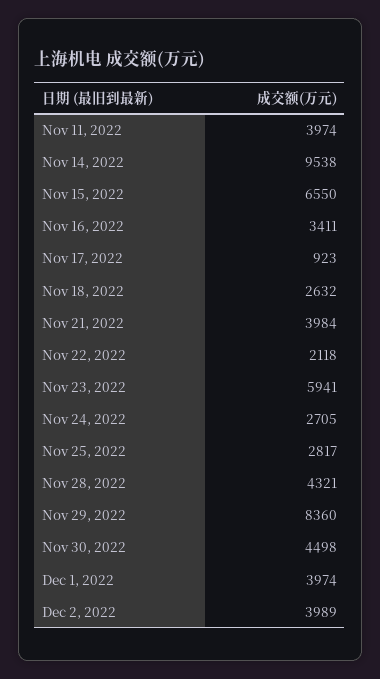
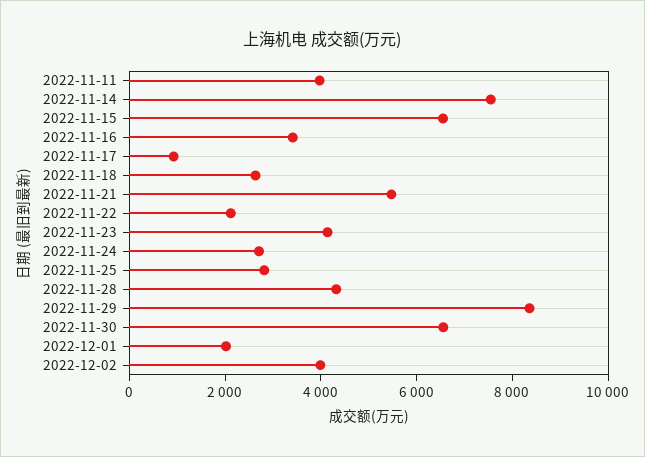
  {
    "Nov 11, 2022": 3974,
-   "Nov 14, 2022": 9538,
+   "Nov 14, 2022": 7500,
    "Nov 15, 2022": 6550,
    "Nov 16, 2022": 3411,
    "Nov 17, 2022": 923,
    "Nov 18, 2022": 2632,
-   "Nov 21, 2022": 3984,
+   "Nov 21, 2022": 5500,
    "Nov 22, 2022": 2118,
-   "Nov 23, 2022": 5941,
+   "Nov 23, 2022": 4000,
    "Nov 24, 2022": 2705,
    "Nov 25, 2022": 2817,
    "Nov 28, 2022": 4321,
    "Nov 29, 2022": 8360,
-   "Nov 30, 2022": 4498,
+   "Nov 30, 2022": 6500,
-   "Dec 1, 2022": 3974,
+   "Dec 1, 2022": 2000,
    "Dec 2, 2022": 3989
  }

